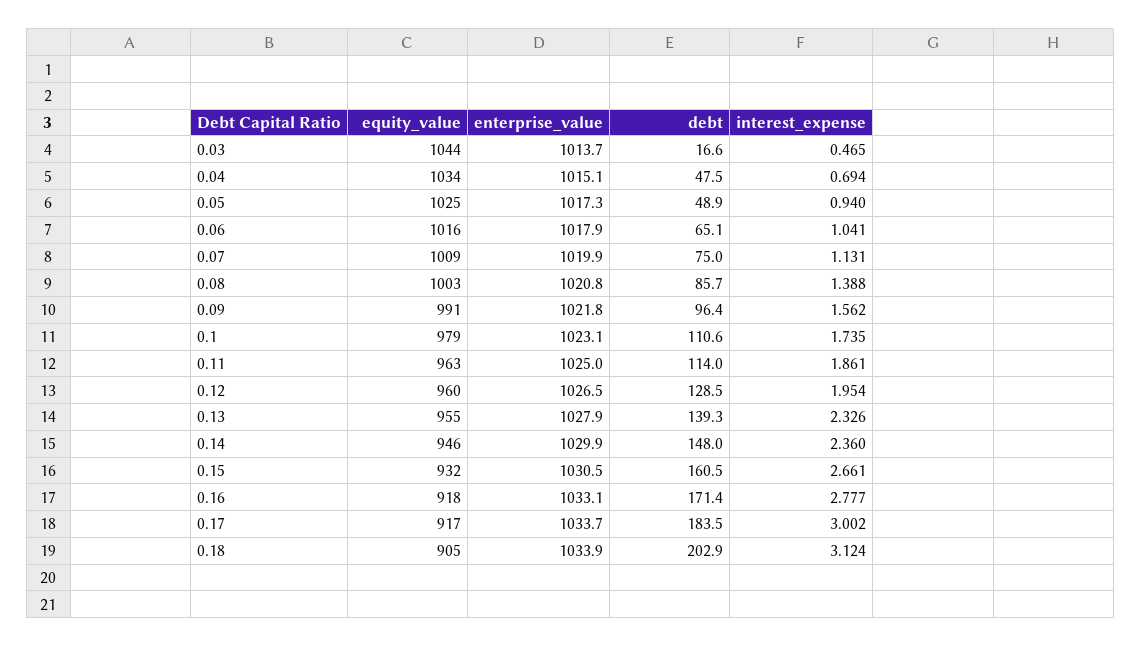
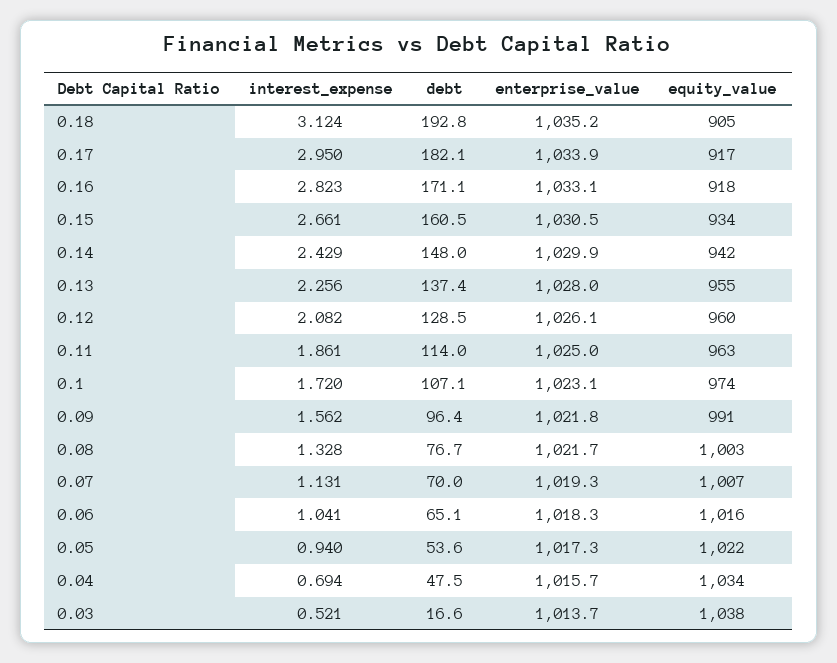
  {
    "equity_value": {
-     "0.03": 1044,
+     "0.03": 1038,
      "0.04": 1034,
-     "0.05": 1025,
+     "0.05": 1022,
      "0.06": 1016,
-     "0.07": 1009,
+     "0.07": 1007,
      "0.08": 1003,
      "0.09": 991,
-     "0.1": 979,
+     "0.1": 974,
      "0.11": 963,
      "0.12": 960,
      "0.13": 955,
-     "0.14": 946,
+     "0.14": 942,
-     "0.15": 932,
+     "0.15": 934,
      "0.16": 918,
      "0.17": 917,
      "0.18": 905
    },
    "enterprise_value": {
      "0.03": 1013.7,
-     "0.04": 1015.1,
+     "0.04": 1015.7,
      "0.05": 1017.3,
-     "0.06": 1017.9,
+     "0.06": 1018.3,
-     "0.07": 1019.9,
+     "0.07": 1019.3,
-     "0.08": 1020.8,
+     "0.08": 1021.7,
      "0.09": 1021.8,
      "0.1": 1023.1,
      "0.11": 1025,
-     "0.12": 1026.5,
+     "0.12": 1026.1,
-     "0.13": 1027.9,
+     "0.13": 1028,
      "0.14": 1029.9,
      "0.15": 1030.5,
      "0.16": 1033.1,
-     "0.17": 1033.7,
+     "0.17": 1033.9,
-     "0.18": 1033.9
+     "0.18": 1035.2
    },
    "debt": {
      "0.03": 16.6,
      "0.04": 47.5,
-     "0.05": 48.9,
+     "0.05": 53.6,
      "0.06": 65.1,
-     "0.07": 75,
+     "0.07": 70,
-     "0.08": 85.7,
+     "0.08": 76.7,
      "0.09": 96.4,
-     "0.1": 110.6,
+     "0.1": 107.1,
      "0.11": 114,
      "0.12": 128.5,
-     "0.13": 139.3,
+     "0.13": 137.4,
      "0.14": 148,
      "0.15": 160.5,
-     "0.16": 171.4,
+     "0.16": 171.1,
-     "0.17": 183.5,
+     "0.17": 182.1,
-     "0.18": 202.9
+     "0.18": 192.8
    },
    "interest_expense": {
-     "0.03": 0.465,
+     "0.03": 0.521,
      "0.04": 0.694,
      "0.05": 0.94,
      "0.06": 1.041,
      "0.07": 1.131,
-     "0.08": 1.388,
+     "0.08": 1.328,
      "0.09": 1.562,
-     "0.1": 1.735,
+     "0.1": 1.72,
      "0.11": 1.861,
-     "0.12": 1.954,
+     "0.12": 2.082,
-     "0.13": 2.326,
+     "0.13": 2.256,
-     "0.14": 2.36,
+     "0.14": 2.429,
      "0.15": 2.661,
-     "0.16": 2.777,
+     "0.16": 2.823,
-     "0.17": 3.002,
+     "0.17": 2.95,
      "0.18": 3.124
    }
  }

